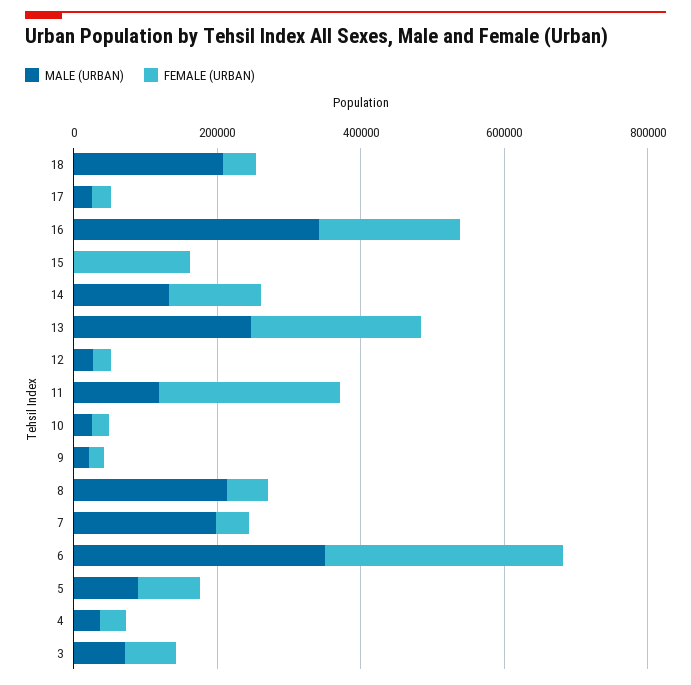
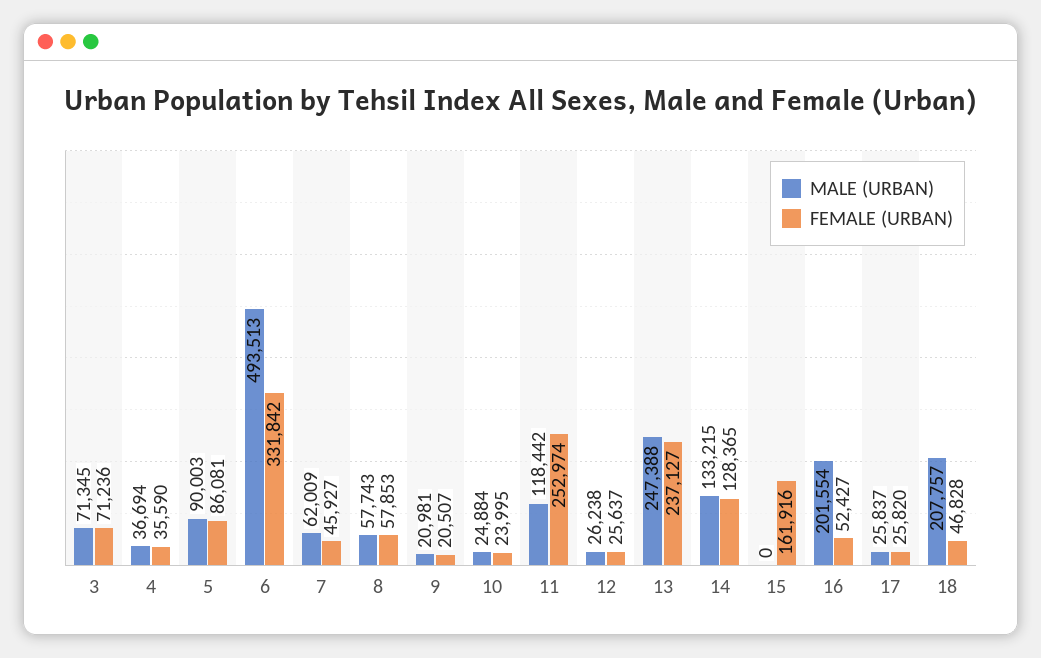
  {
    "MALE (URBAN)": {
      "18": 207757,
      "17": 25837,
-     "16": 350000,
+     "16": 201554,
      "15": 0,
      "14": 133215,
      "13": 247388,
      "12": 26238,
      "11": 118442,
      "10": 24884,
      "9": 20981,
-     "8": 200000,
+     "8": 57743,
-     "7": 200000,
+     "7": 62009,
-     "6": 350000,
+     "6": 493513,
      "5": 90003,
      "4": 36694,
      "3": 71345
    },
    "FEMALE (URBAN)": {
      "18": 46828,
      "17": 25820,
-     "16": 200000,
+     "16": 52427,
      "15": 161916,
      "14": 128365,
      "13": 237127,
      "12": 25637,
      "11": 252974,
      "10": 23995,
      "9": 20507,
      "8": 57853,
      "7": 45927,
      "6": 331842,
      "5": 86081,
      "4": 35590,
      "3": 71236
    }
  }

